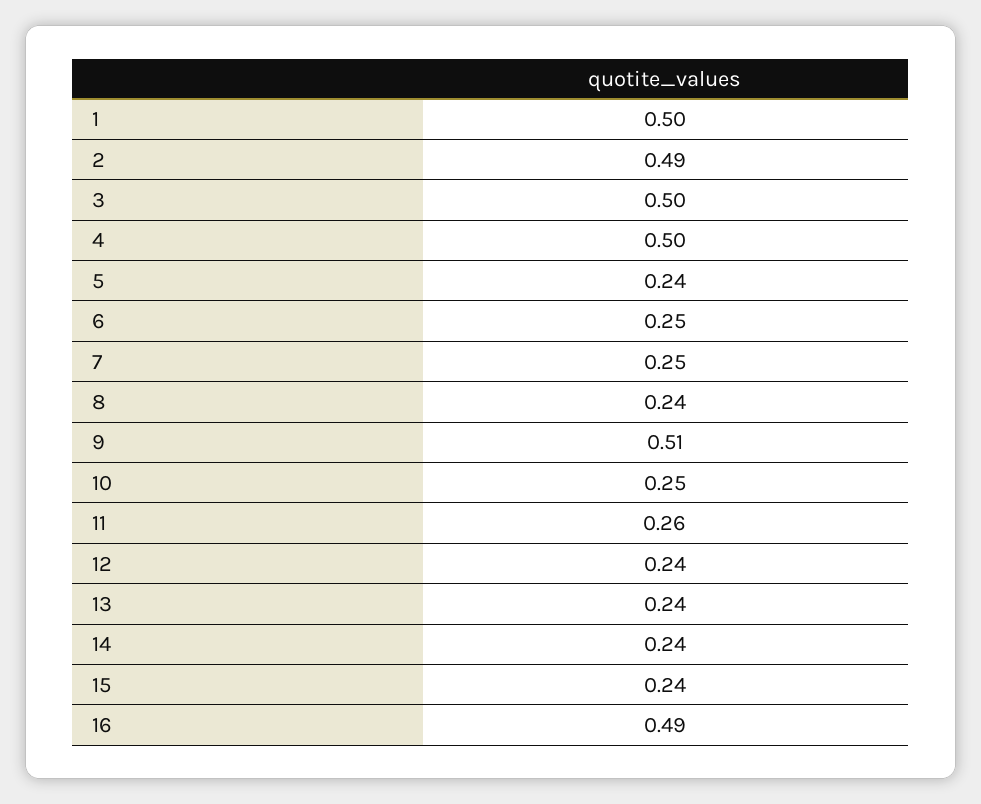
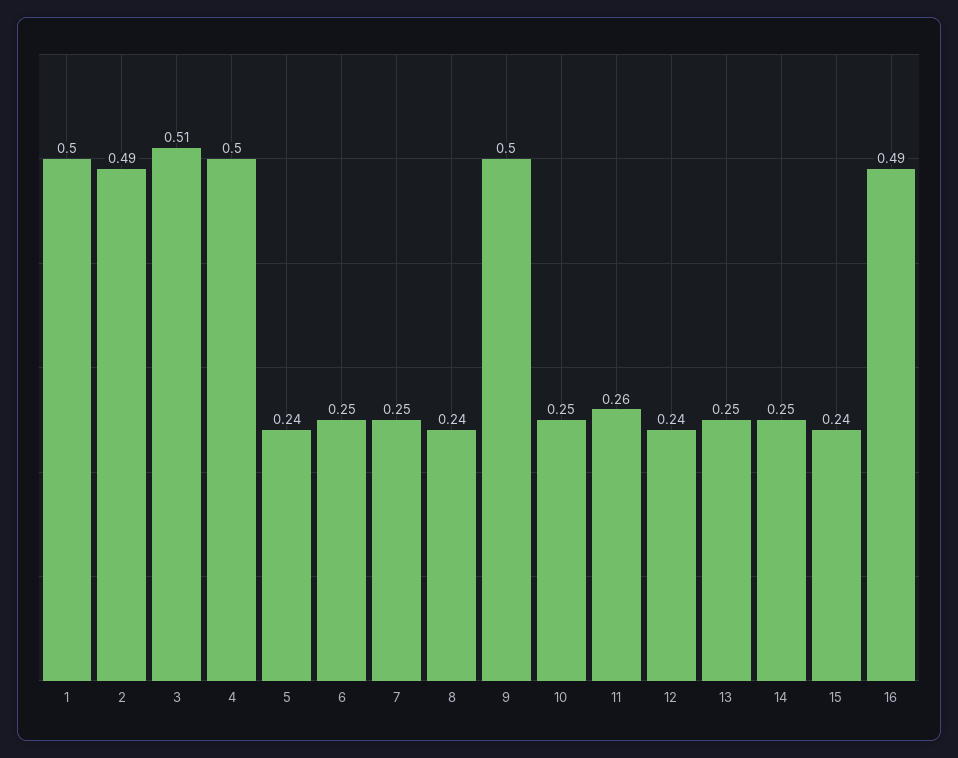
  {
    "1": 0.5,
    "2": 0.49,
-   "3": 0.5,
+   "3": 0.51,
    "4": 0.5,
    "5": 0.24,
    "6": 0.25,
    "7": 0.25,
    "8": 0.24,
-   "9": 0.51,
+   "9": 0.5,
    "10": 0.25,
    "11": 0.26,
    "12": 0.24,
-   "13": 0.24,
+   "13": 0.25,
-   "14": 0.24,
+   "14": 0.25,
    "15": 0.24,
    "16": 0.49
  }

